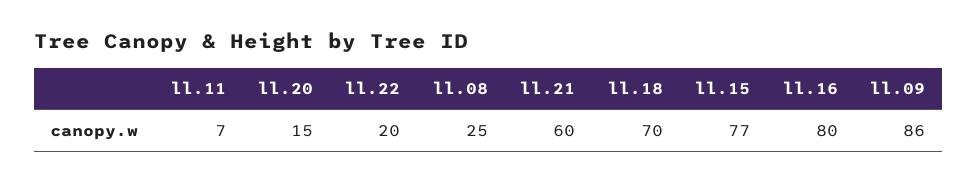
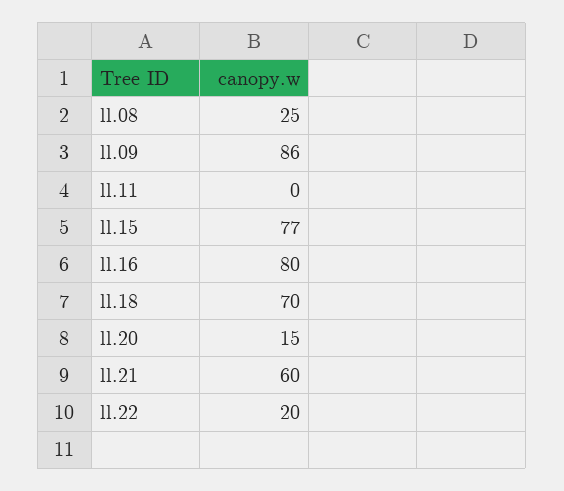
  {
-   "ll.11": 7,
+   "ll.11": 0,
    "ll.20": 15,
    "ll.22": 20,
    "ll.08": 25,
    "ll.21": 60,
    "ll.18": 70,
    "ll.15": 77,
    "ll.16": 80,
    "ll.09": 86
  }

